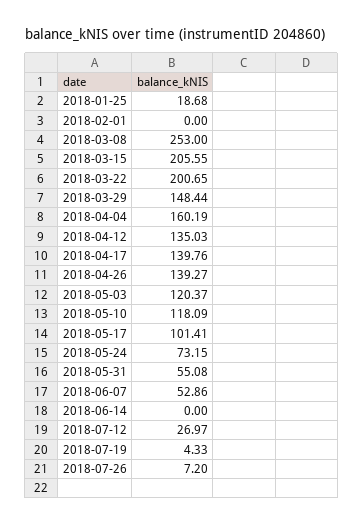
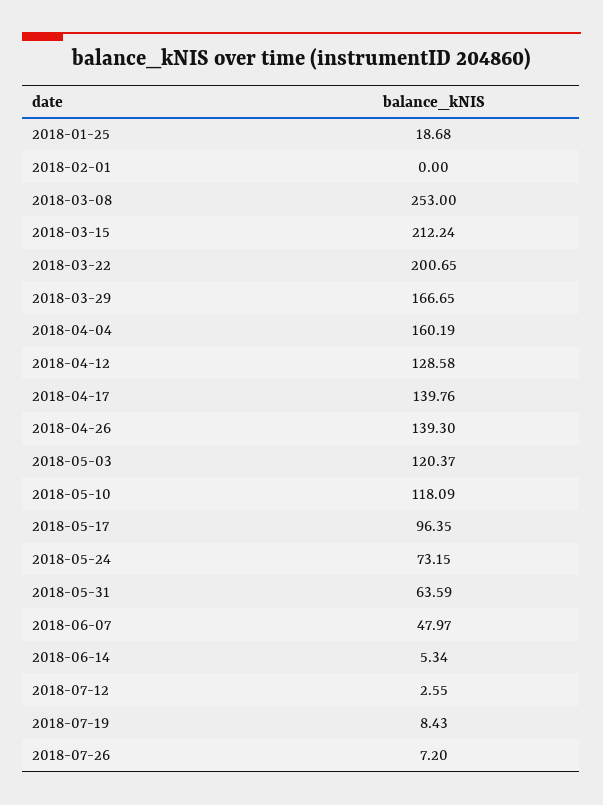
  {
    "2018-01-25": 18.68,
    "2018-02-01": 0,
    "2018-03-08": 253,
-   "2018-03-15": 205.55,
+   "2018-03-15": 212.24,
    "2018-03-22": 200.65,
-   "2018-03-29": 148.44,
+   "2018-03-29": 166.65,
    "2018-04-04": 160.19,
-   "2018-04-12": 135.03,
+   "2018-04-12": 128.58,
    "2018-04-17": 139.76,
-   "2018-04-26": 139.27,
+   "2018-04-26": 139.3,
    "2018-05-03": 120.37,
    "2018-05-10": 118.09,
-   "2018-05-17": 101.41,
+   "2018-05-17": 96.35,
    "2018-05-24": 73.15,
-   "2018-05-31": 55.08,
+   "2018-05-31": 63.59,
-   "2018-06-07": 52.86,
+   "2018-06-07": 47.97,
-   "2018-06-14": 0,
+   "2018-06-14": 5.34,
-   "2018-07-12": 26.97,
+   "2018-07-12": 2.55,
-   "2018-07-19": 4.33,
+   "2018-07-19": 8.43,
    "2018-07-26": 7.2
  }

